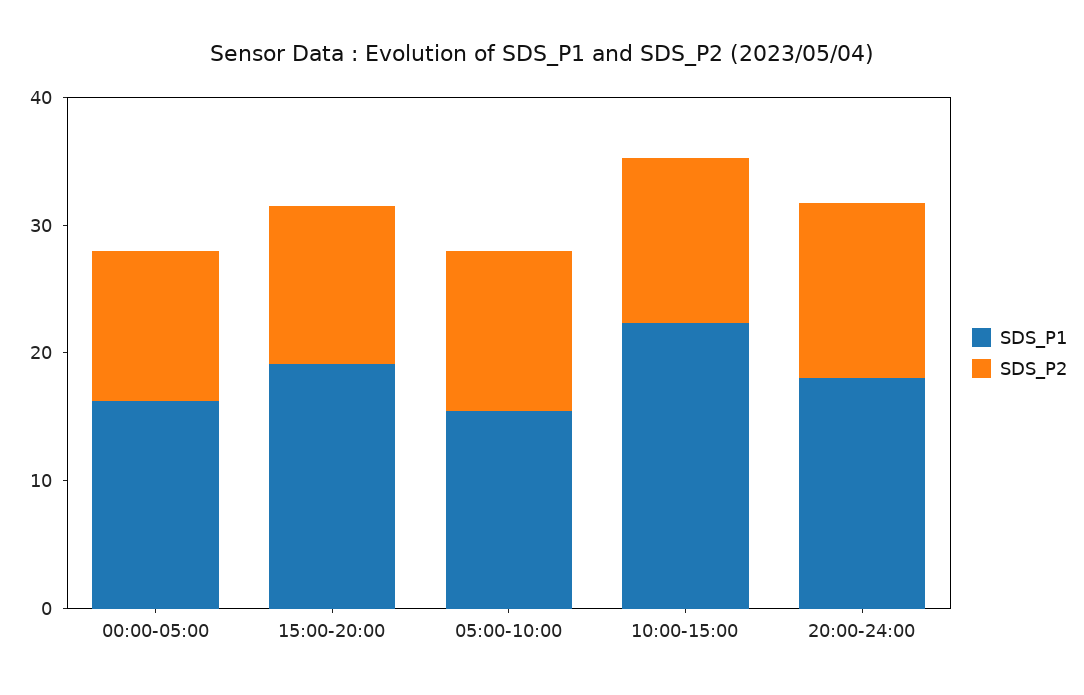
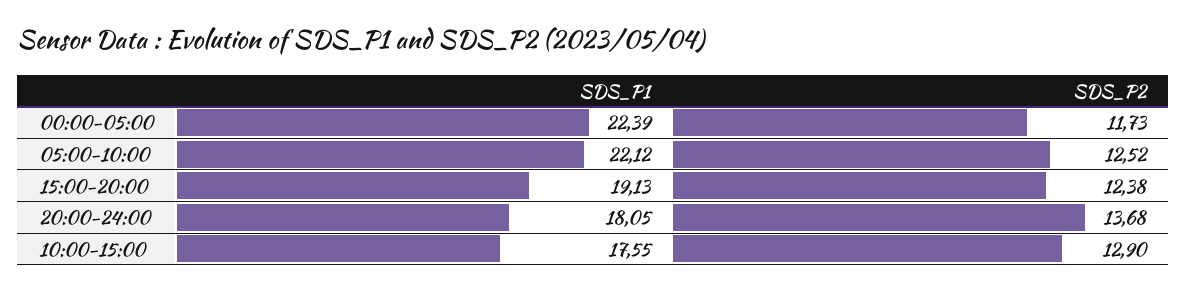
  {
    "SDS_P1": {
-     "00:00-05:00": 16,
+     "00:00-05:00": 22.39,
      "15:00-20:00": 19.13,
-     "05:00-10:00": 16,
+     "05:00-10:00": 22.12,
-     "10:00-15:00": 22,
+     "10:00-15:00": 17.55,
      "20:00-24:00": 18.05
    },
    "SDS_P2": {
      "00:00-05:00": 11.73,
      "15:00-20:00": 12.38,
      "05:00-10:00": 12.52,
      "10:00-15:00": 12.9,
      "20:00-24:00": 13.68
    }
  }

